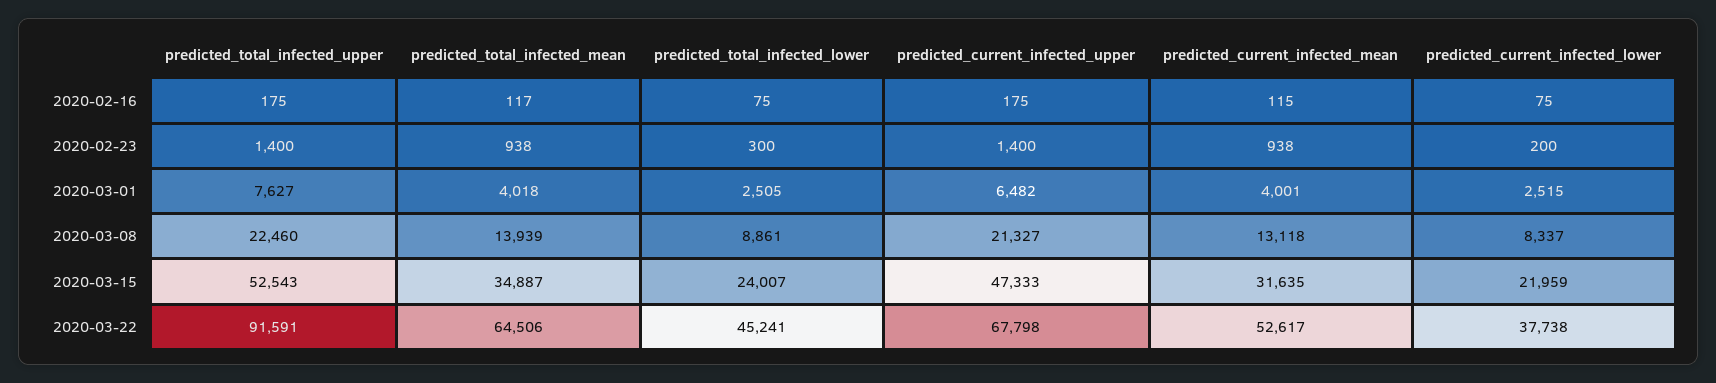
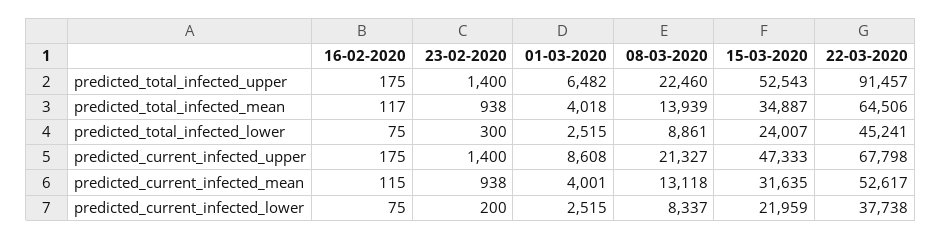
  {
    "predicted_total_infected_upper": {
      "2020-02-16": 175,
      "2020-02-23": 1400,
-     "2020-03-01": 7627,
+     "2020-03-01": 6482,
      "2020-03-08": 22460,
      "2020-03-15": 52543,
-     "2020-03-22": 91591
+     "2020-03-22": 91457
    },
    "predicted_total_infected_mean": {
      "2020-02-16": 117,
      "2020-02-23": 938,
      "2020-03-01": 4018,
      "2020-03-08": 13939,
      "2020-03-15": 34887,
      "2020-03-22": 64506
    },
    "predicted_total_infected_lower": {
      "2020-02-16": 75,
      "2020-02-23": 300,
-     "2020-03-01": 2505,
+     "2020-03-01": 2515,
      "2020-03-08": 8861,
      "2020-03-15": 24007,
      "2020-03-22": 45241
    },
    "predicted_current_infected_upper": {
      "2020-02-16": 175,
      "2020-02-23": 1400,
-     "2020-03-01": 6482,
+     "2020-03-01": 8608,
      "2020-03-08": 21327,
      "2020-03-15": 47333,
      "2020-03-22": 67798
    },
    "predicted_current_infected_mean": {
      "2020-02-16": 115,
      "2020-02-23": 938,
      "2020-03-01": 4001,
      "2020-03-08": 13118,
      "2020-03-15": 31635,
      "2020-03-22": 52617
    },
    "predicted_current_infected_lower": {
      "2020-02-16": 75,
      "2020-02-23": 200,
      "2020-03-01": 2515,
      "2020-03-08": 8337,
      "2020-03-15": 21959,
      "2020-03-22": 37738
    }
  }

